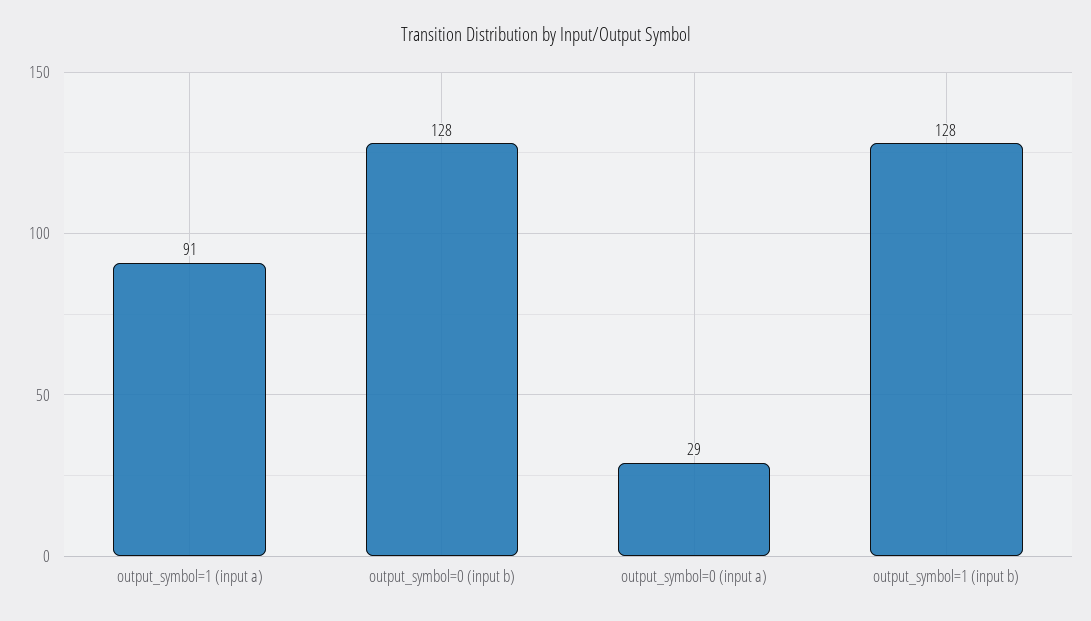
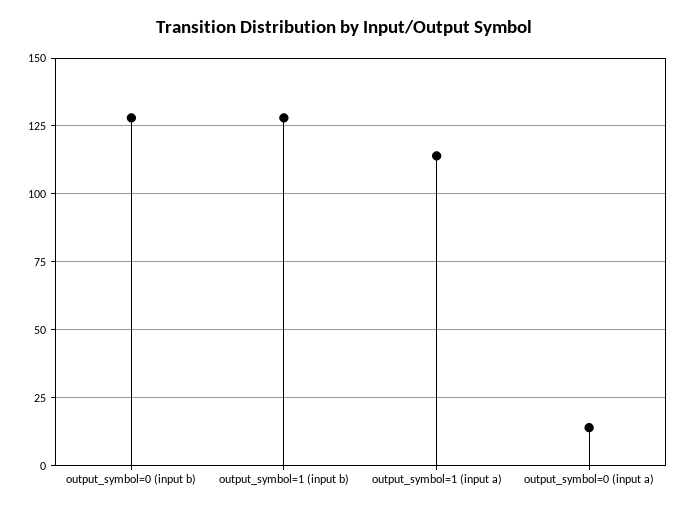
  {
-   "output_symbol=1 (input a)": 91,
+   "output_symbol=1 (input a)": 115,
    "output_symbol=0 (input b)": 128,
-   "output_symbol=0 (input a)": 29,
+   "output_symbol=0 (input a)": 15,
    "output_symbol=1 (input b)": 128
  }

